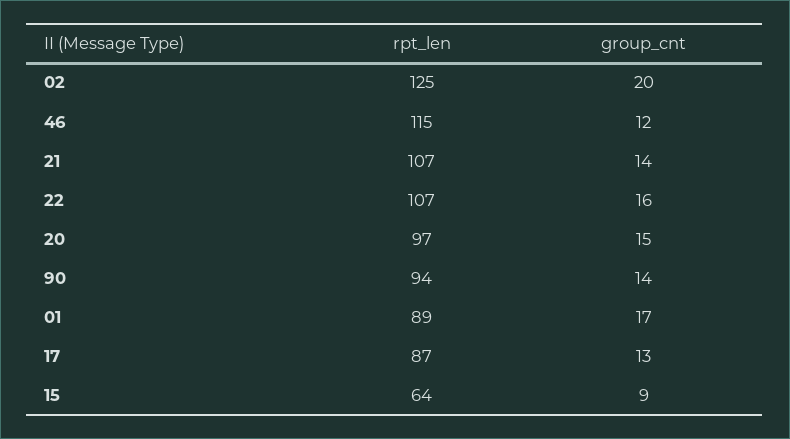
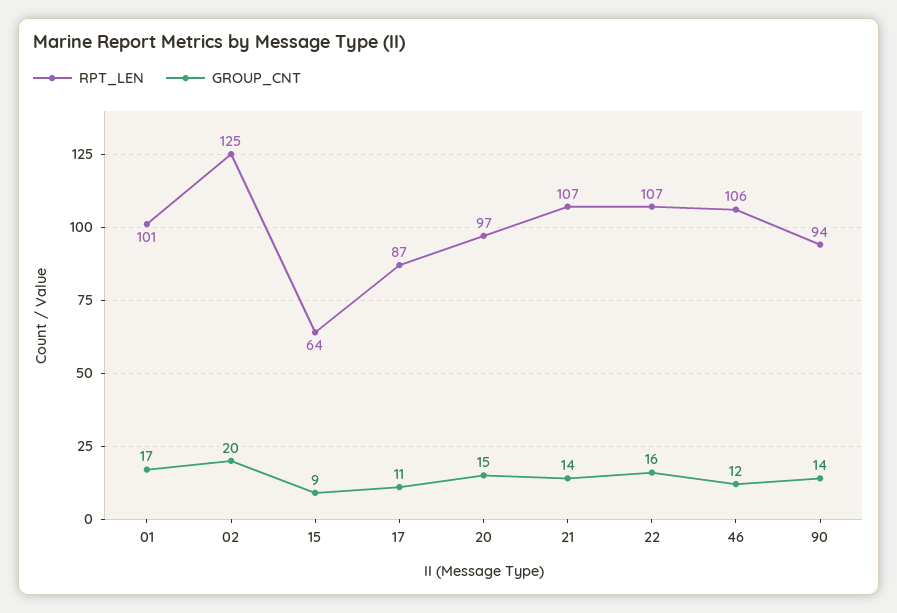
  {
    "rpt_len": {
      "02": 125,
-     "46": 115,
+     "46": 106,
      "21": 107,
      "22": 107,
      "20": 97,
      "90": 94,
-     "01": 89,
+     "01": 101,
      "17": 87,
      "15": 64
    },
    "group_cnt": {
      "02": 20,
      "46": 12,
      "21": 14,
      "22": 16,
      "20": 15,
      "90": 14,
      "01": 17,
-     "17": 13,
+     "17": 11,
      "15": 9
    }
  }

